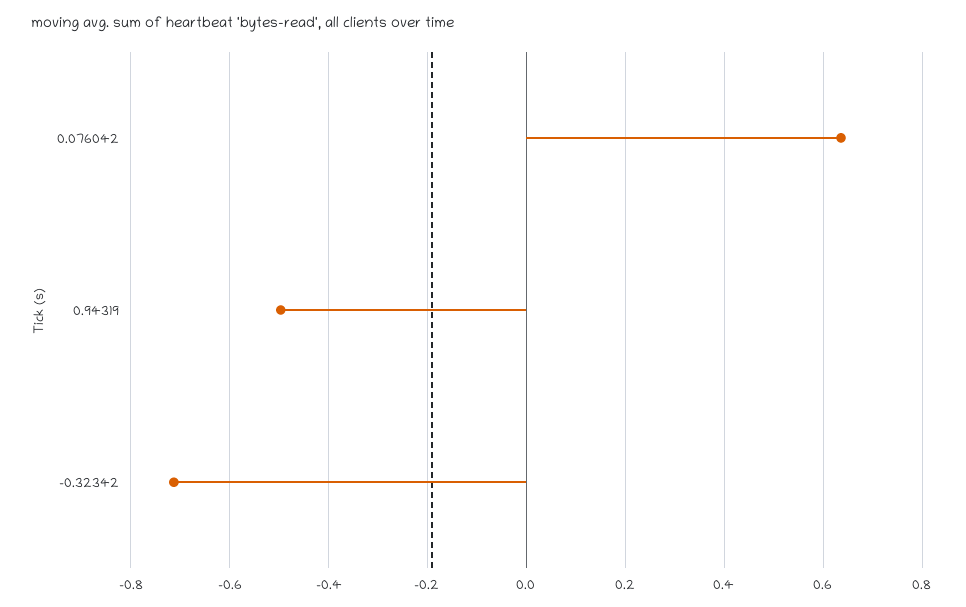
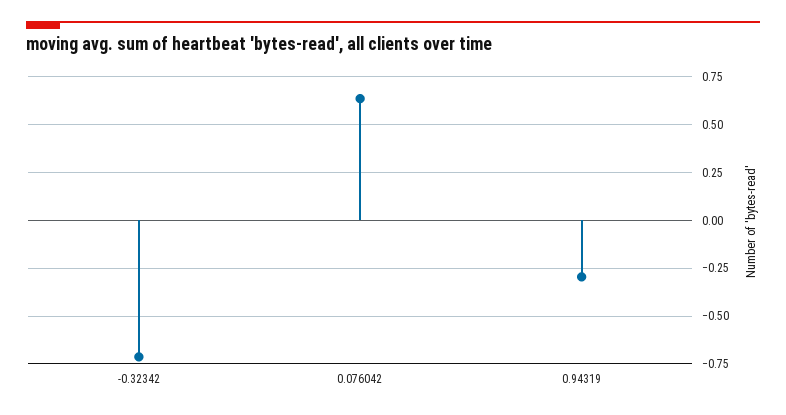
  {
    "0.076042": 0.64,
-   "0.94319": -0.5,
+   "0.94319": -0.3,
    "-0.32342": -0.72
  }

